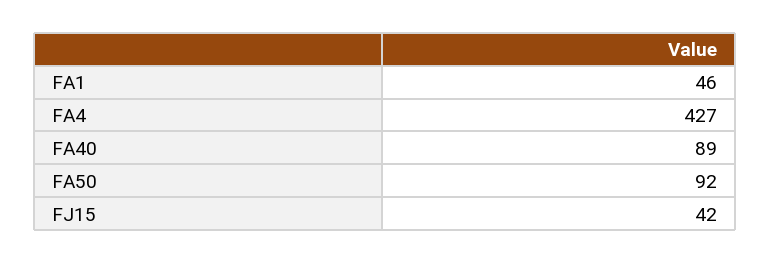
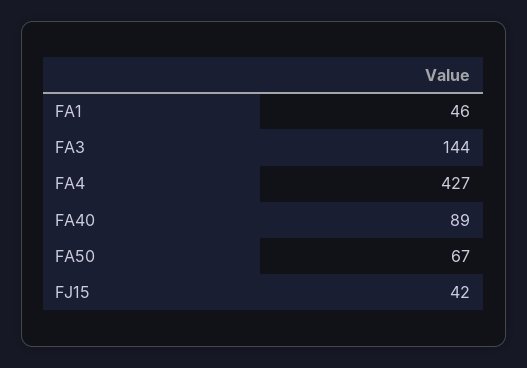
  {
    "FA1": 46,
    "FA4": 427,
    "FA40": 89,
-   "FA50": 92,
+   "FA50": 67,
-   "FJ15": 42
+   "FJ15": 42,
+   "FA3": 144
  }

